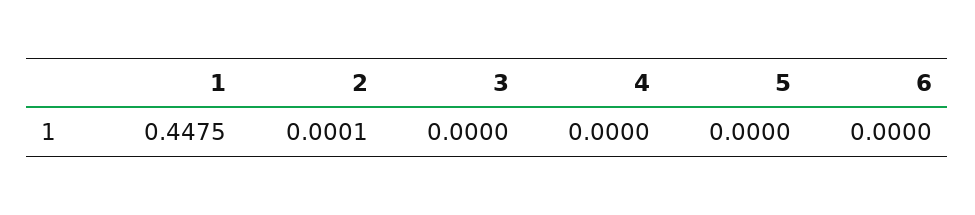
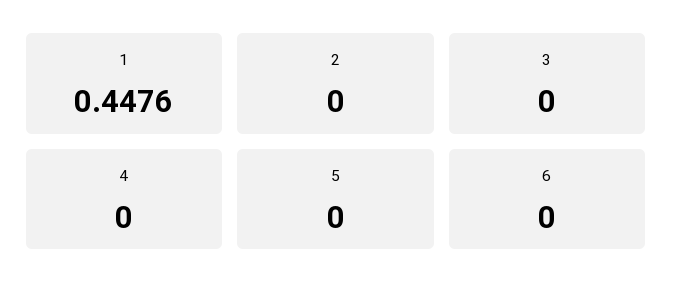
  {
-   "1": 0.4475,
+   "1": 0.4476,
-   "2": 0.0001,
+   "2": 0,
    "3": 0,
    "4": 0,
    "5": 0,
    "6": 0
  }

